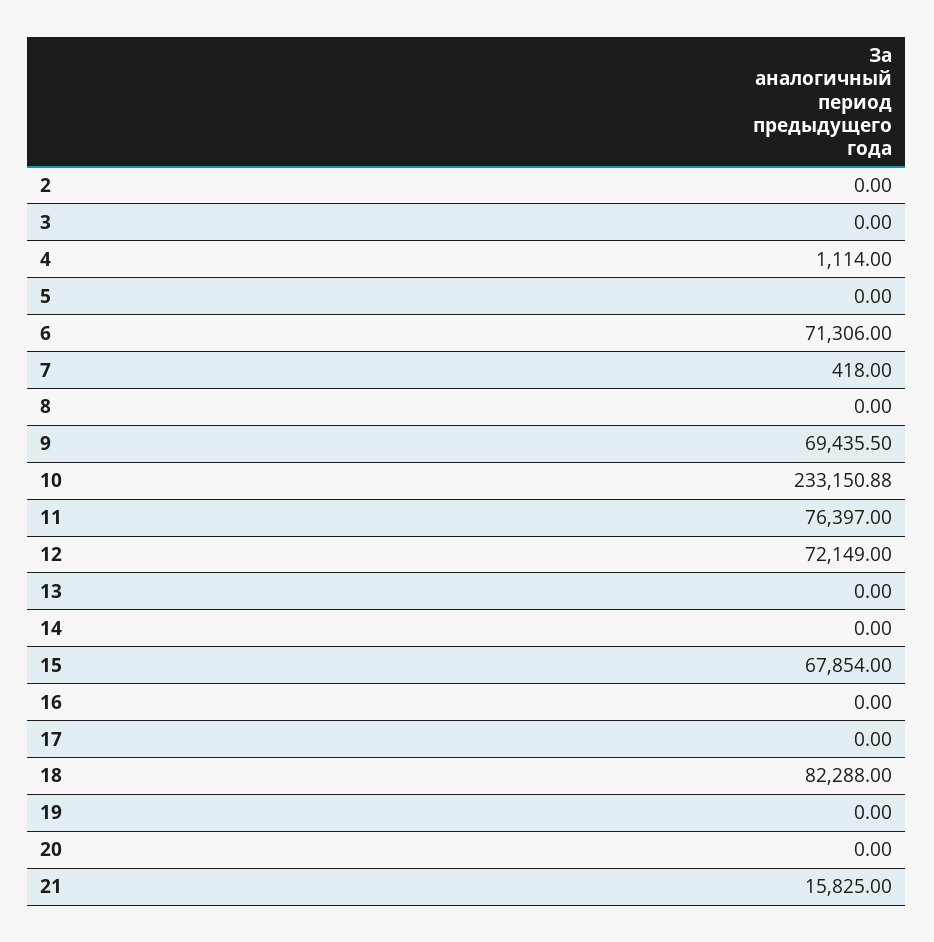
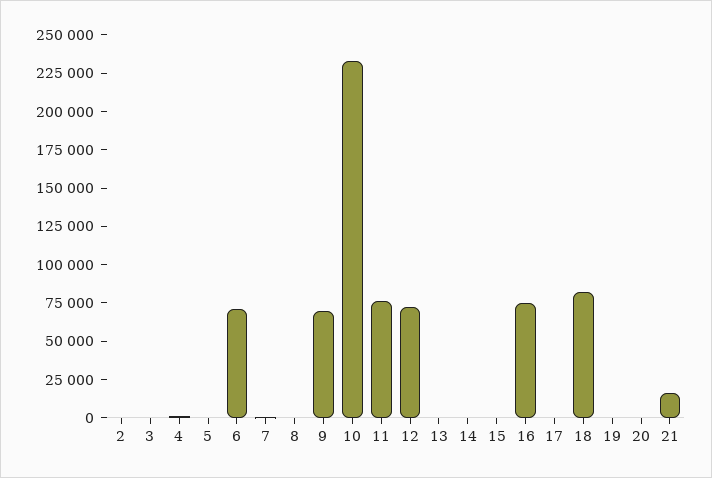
  {
    "2": 0,
    "3": 0,
    "4": 1114,
    "5": 0,
    "6": 71306,
    "7": 418,
    "8": 0,
    "9": 69435.5,
    "10": 233150.88,
    "11": 76397,
    "12": 72149,
    "13": 0,
    "14": 0,
-   "15": 67854,
+   "15": 0,
-   "16": 0,
+   "16": 75000,
    "17": 0,
    "18": 82288,
    "19": 0,
    "20": 0,
    "21": 15825
  }

